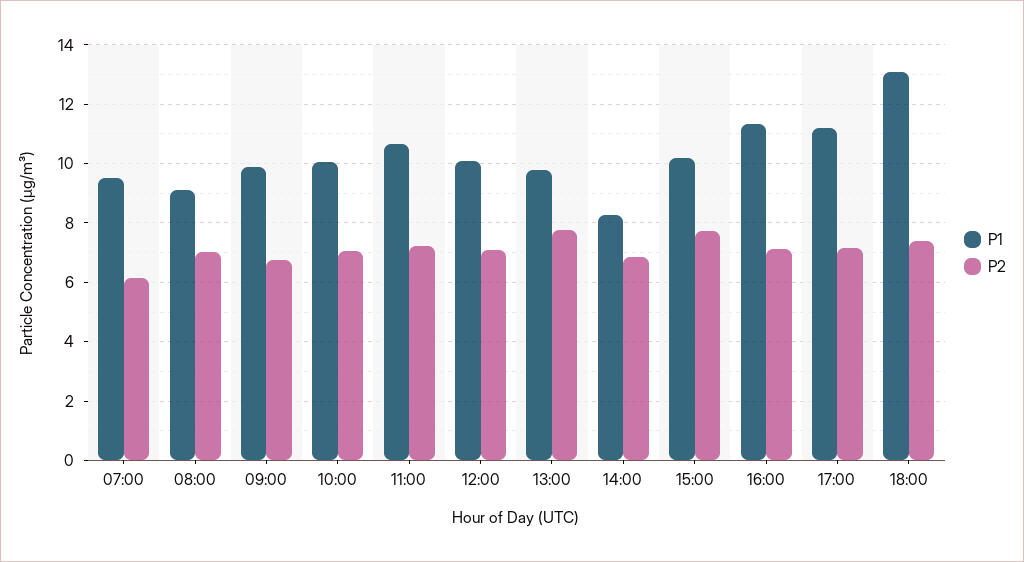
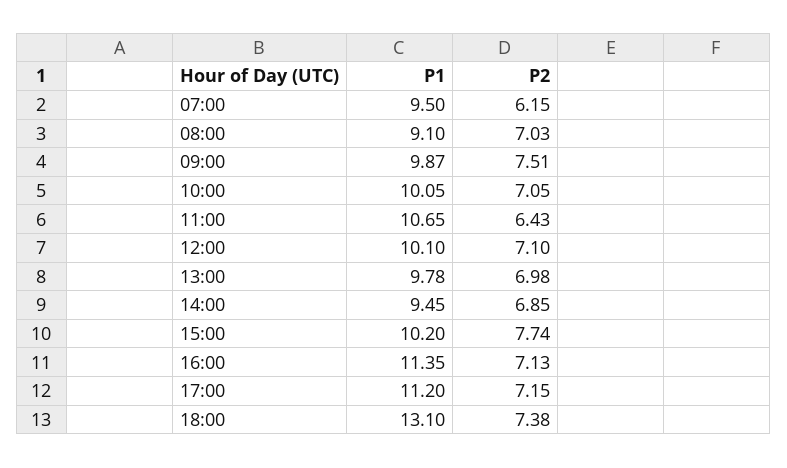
  {
    "P1": {
      "07:00": 9.5,
      "08:00": 9.1,
      "09:00": 9.87,
      "10:00": 10.05,
      "11:00": 10.65,
      "12:00": 10.1,
      "13:00": 9.78,
-     "14:00": 8.25,
+     "14:00": 9.45,
      "15:00": 10.2,
      "16:00": 11.35,
      "17:00": 11.2,
      "18:00": 13.1
    },
    "P2": {
      "07:00": 6.15,
      "08:00": 7.03,
-     "09:00": 6.75,
+     "09:00": 7.51,
      "10:00": 7.05,
-     "11:00": 7.25,
+     "11:00": 6.43,
      "12:00": 7.1,
-     "13:00": 7.75,
+     "13:00": 6.98,
      "14:00": 6.85,
      "15:00": 7.74,
      "16:00": 7.13,
      "17:00": 7.15,
      "18:00": 7.38
    }
  }

